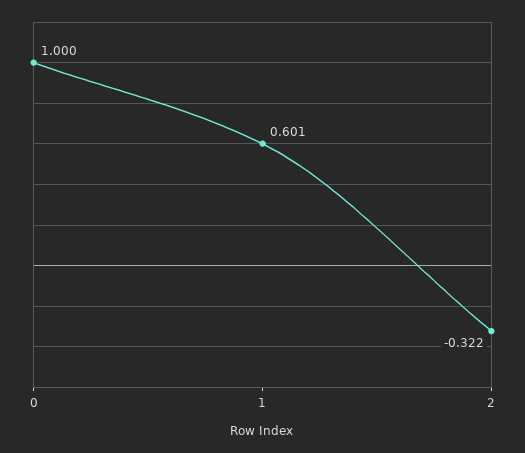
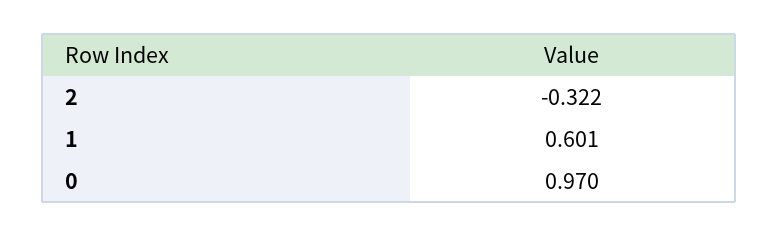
  {
-   "0": 1,
+   "0": 0.97,
    "1": 0.601,
    "2": -0.322
  }

